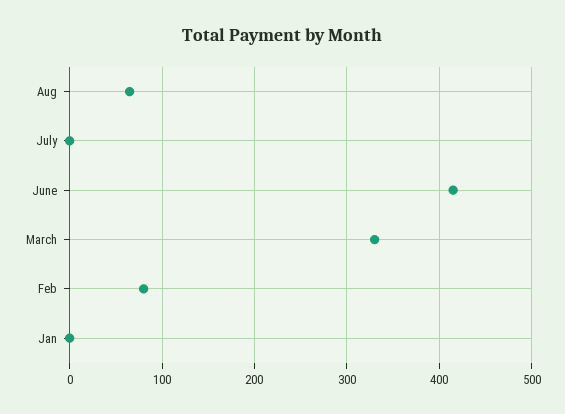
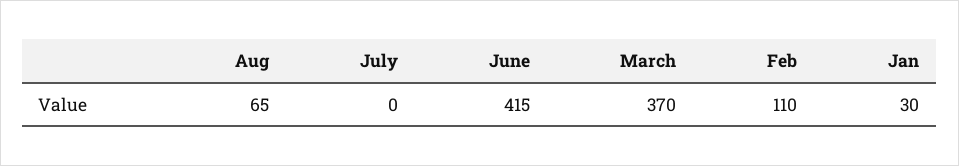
  {
    "Aug": 65,
    "July": 0,
    "June": 415,
-   "March": 330,
+   "March": 370,
-   "Feb": 80,
+   "Feb": 110,
-   "Jan": 0
+   "Jan": 30
  }

